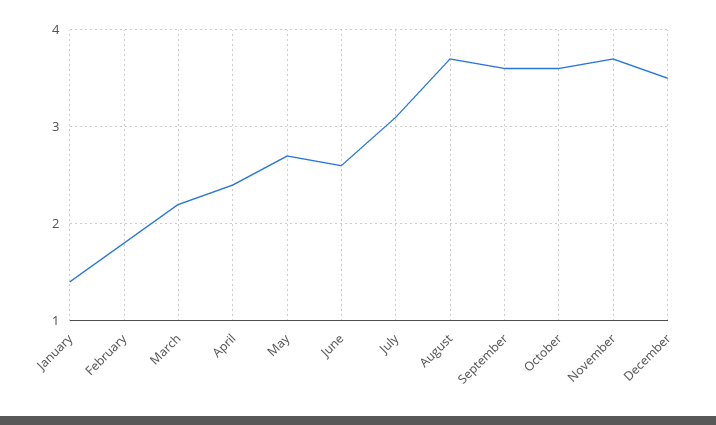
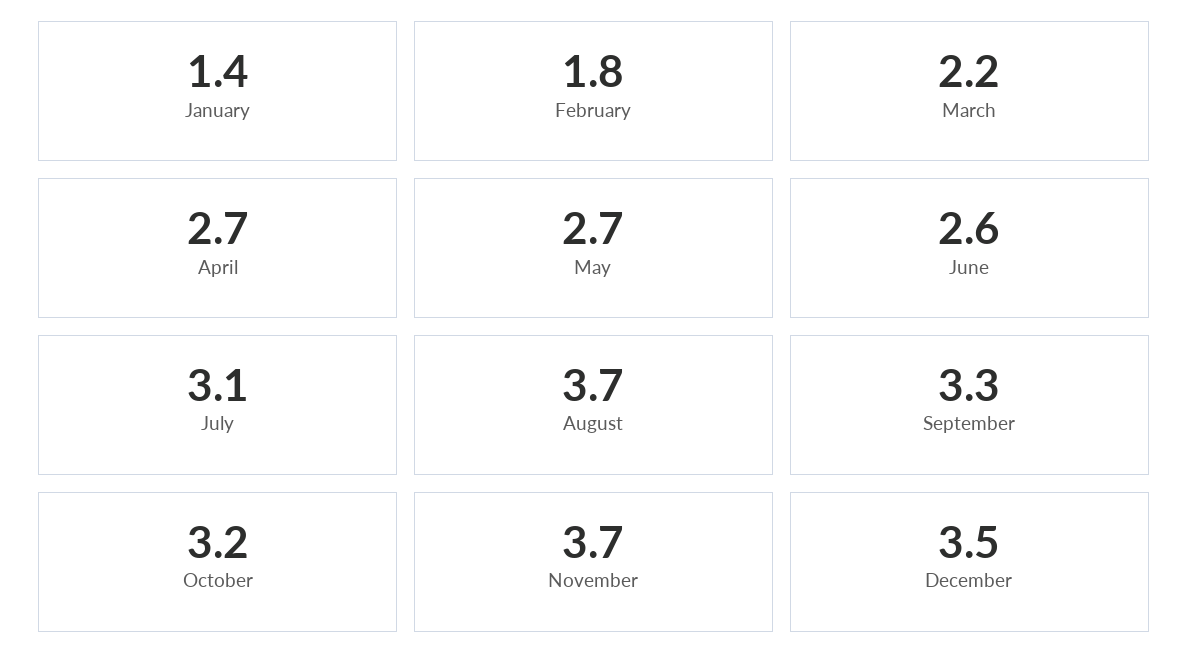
  {
    "January": 1.4,
    "February": 1.8,
    "March": 2.2,
-   "April": 2.4,
+   "April": 2.7,
    "May": 2.7,
    "June": 2.6,
    "July": 3.1,
    "August": 3.7,
-   "September": 3.6,
+   "September": 3.3,
-   "October": 3.6,
+   "October": 3.2,
    "November": 3.7,
    "December": 3.5
  }

